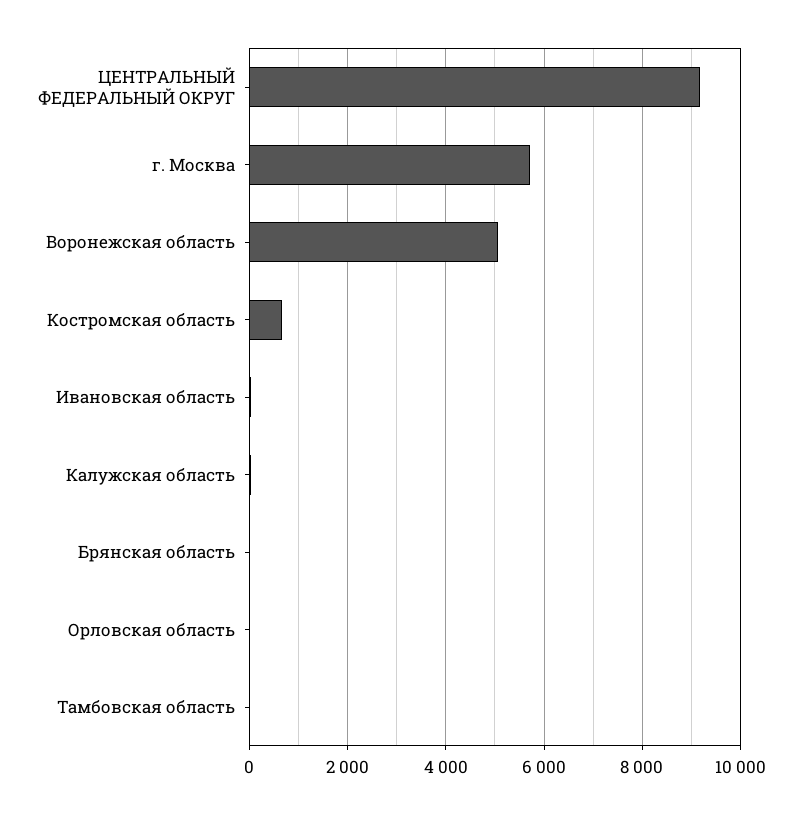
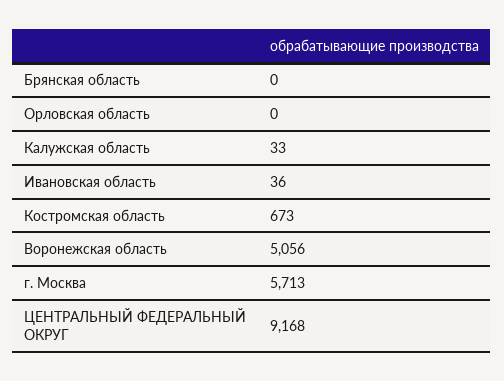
  {
    "ЦЕНТРАЛЬНЫЙ ФЕДЕРАЛЬНЫЙ ОКРУГ": 9168,
    "г. Москва": 5713,
    "Воронежская область": 5056,
    "Костромская область": 673,
    "Ивановская область": 36,
    "Калужская область": 33,
    "Брянская область": 0,
-   "Орловская область": 0,
+   "Орловская область": 0
-   "Тамбовская область": 0
  }

